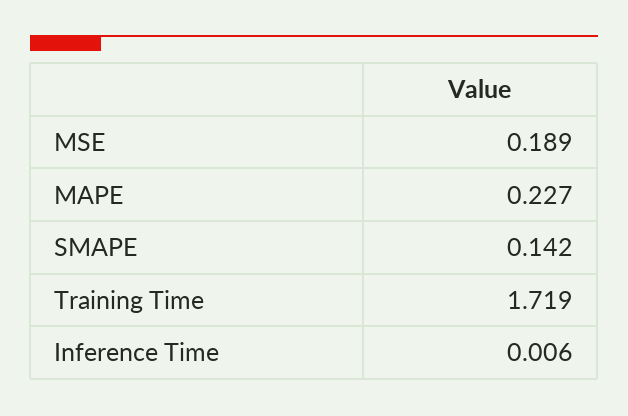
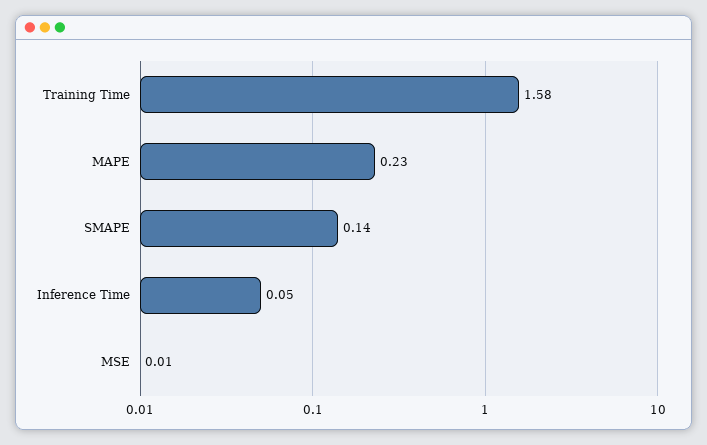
  {
-   "MSE": 0.189,
+   "MSE": 0.01,
    "MAPE": 0.227,
    "SMAPE": 0.142,
-   "Training Time": 1.719,
+   "Training Time": 1.58,
-   "Inference Time": 0.006
+   "Inference Time": 0.05
  }

